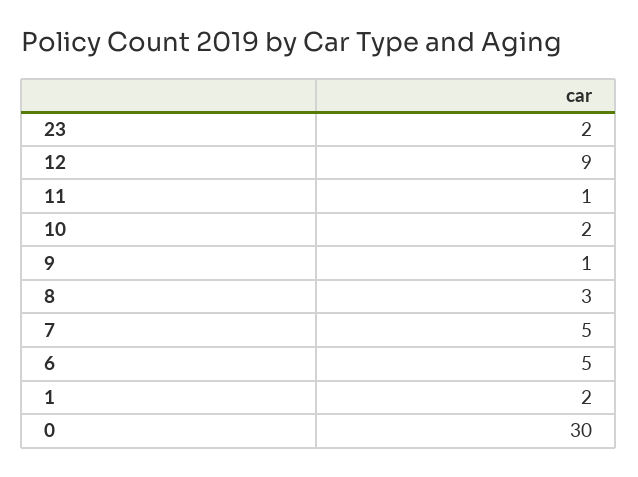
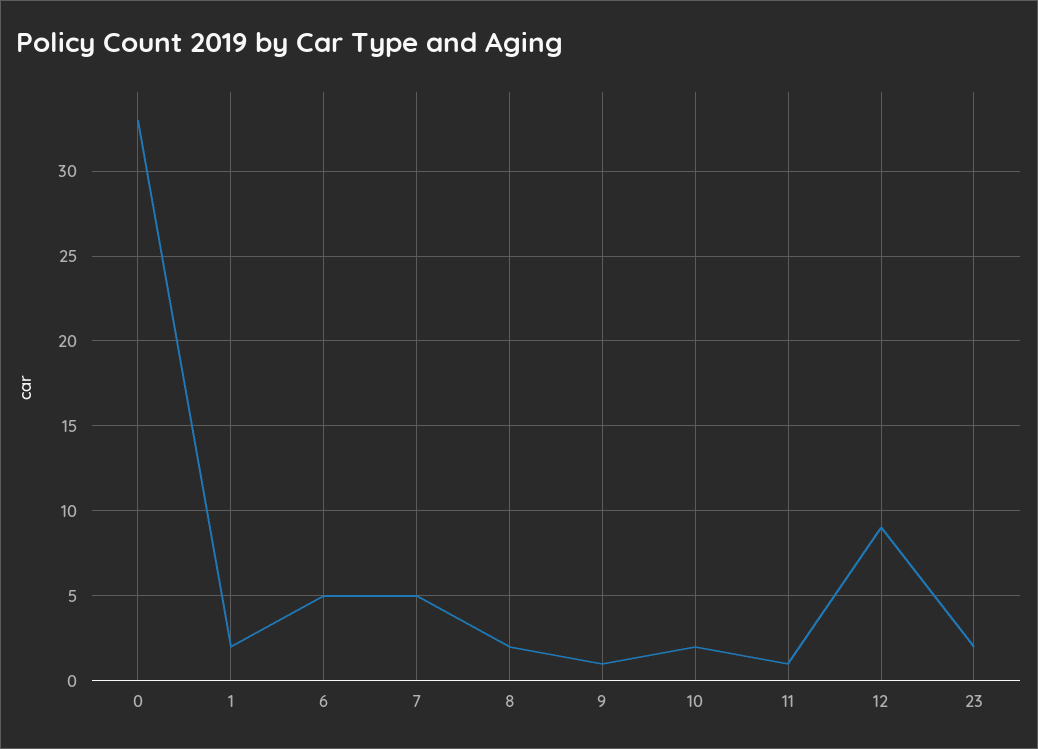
  {
    "23": 2,
    "12": 9,
    "11": 1,
    "10": 2,
    "9": 1,
-   "8": 3,
+   "8": 2,
    "7": 5,
    "6": 5,
    "1": 2,
-   "0": 30
+   "0": 33
  }

